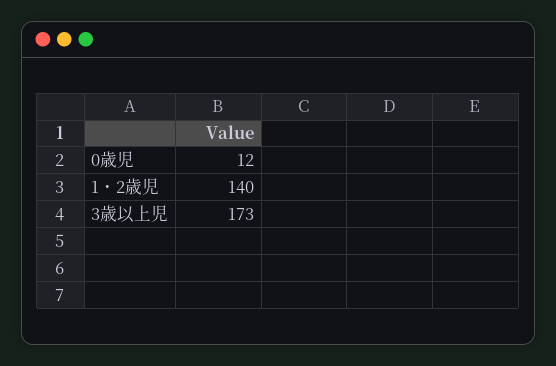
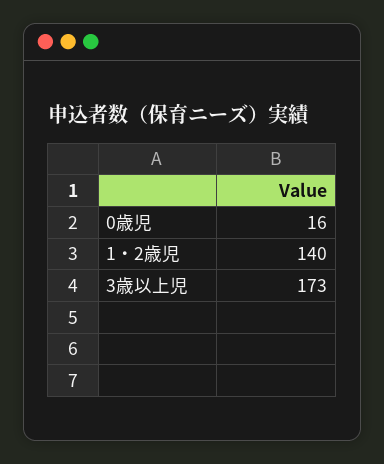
  {
-   "0歳児": 12,
+   "0歳児": 16,
    "1・2歳児": 140,
    "3歳以上児": 173
  }

